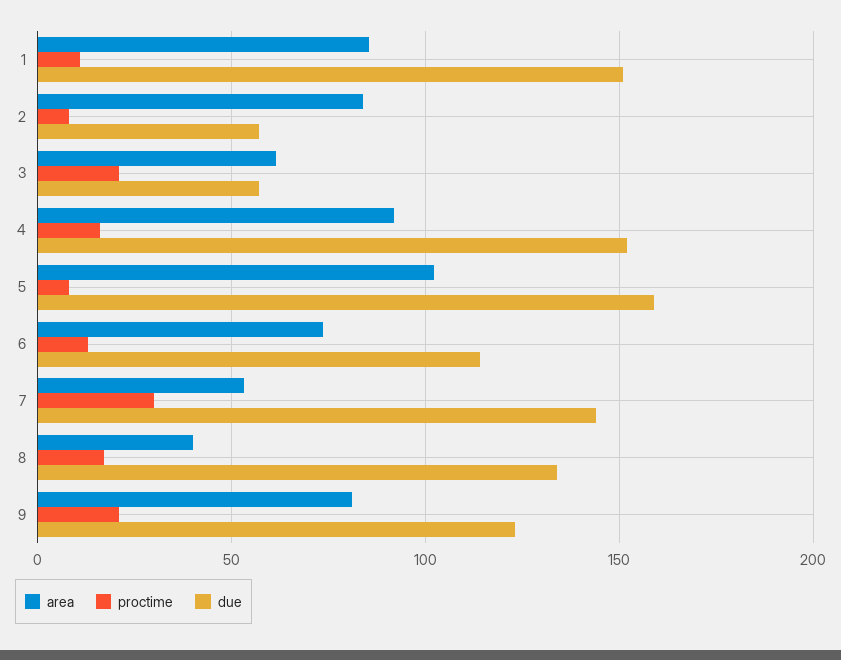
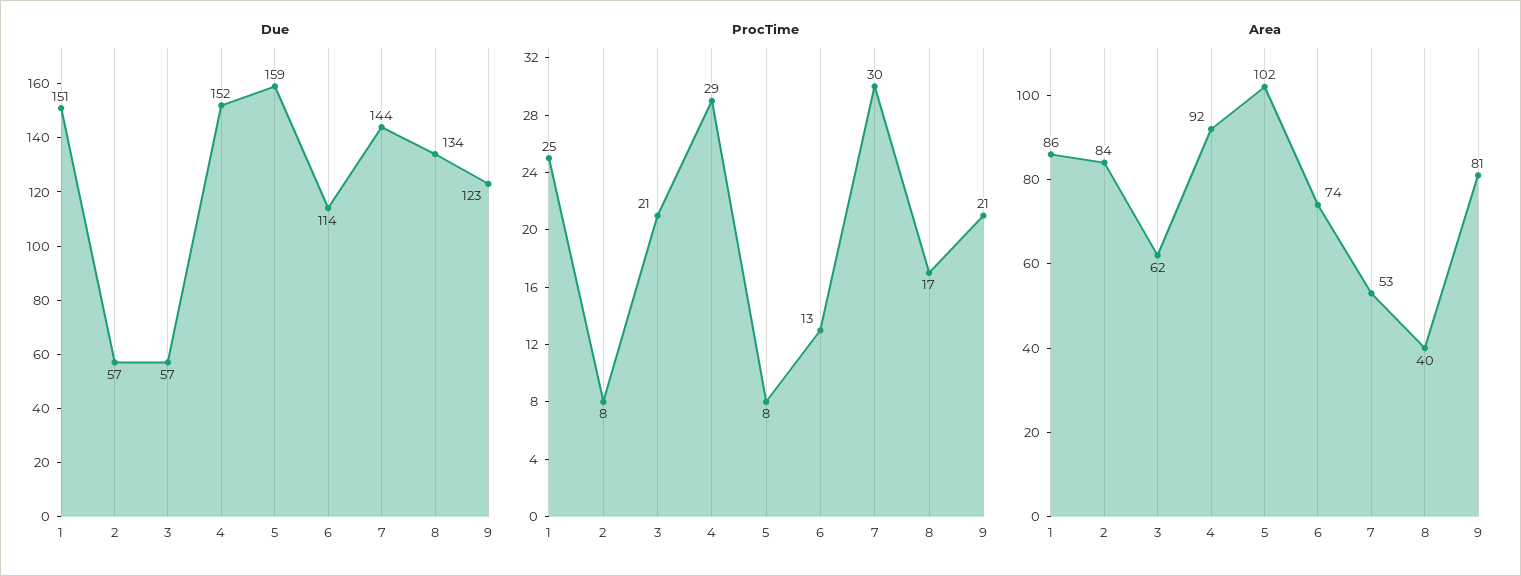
  {
    "area": {
      "1": 86,
      "2": 84,
      "3": 62,
      "4": 92,
      "5": 102,
      "6": 74,
      "7": 53,
      "8": 40,
      "9": 81
    },
    "proctime": {
-     "1": 10,
+     "1": 25,
      "2": 8,
      "3": 21,
-     "4": 15,
+     "4": 29,
      "5": 8,
      "6": 13,
      "7": 30,
      "8": 17,
      "9": 21
    },
    "due": {
      "1": 151,
      "2": 57,
      "3": 57,
      "4": 152,
      "5": 159,
      "6": 114,
      "7": 144,
      "8": 134,
      "9": 123
    }
  }

